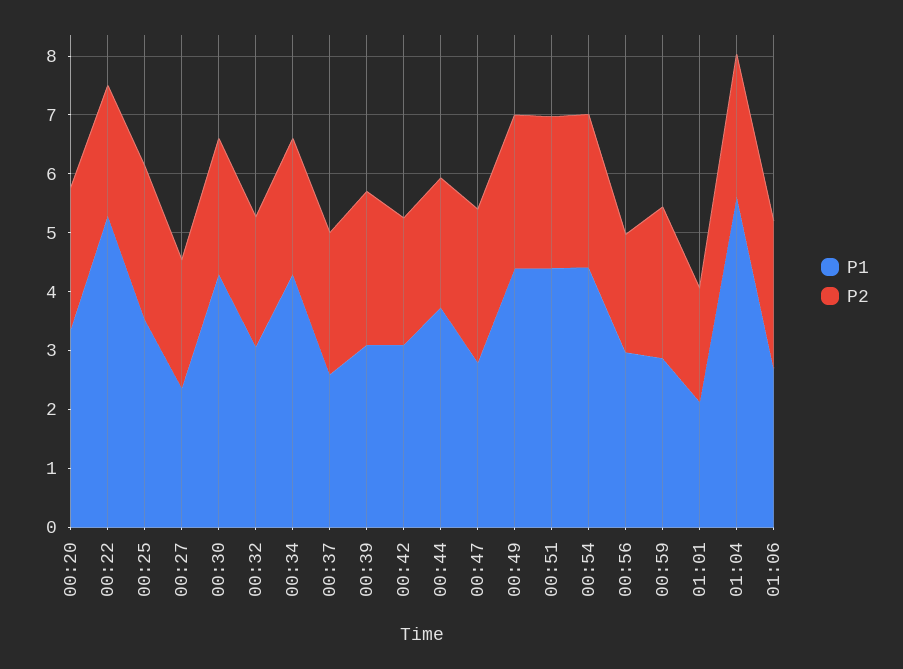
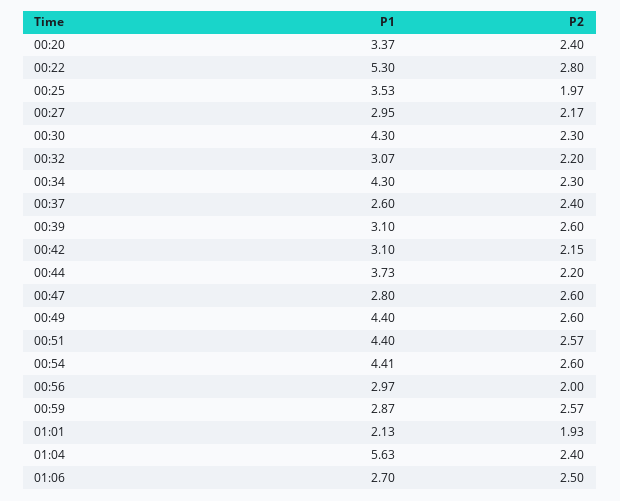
  {
    "P1": {
      "00:20": 3.37,
      "00:22": 5.3,
      "00:25": 3.53,
-     "00:27": 2.4,
+     "00:27": 2.95,
      "00:30": 4.3,
      "00:32": 3.07,
      "00:34": 4.3,
      "00:37": 2.6,
      "00:39": 3.1,
      "00:42": 3.1,
      "00:44": 3.73,
      "00:47": 2.8,
      "00:49": 4.4,
      "00:51": 4.4,
      "00:54": 4.41,
      "00:56": 2.97,
      "00:59": 2.87,
      "01:01": 2.13,
      "01:04": 5.63,
      "01:06": 2.7
    },
    "P2": {
      "00:20": 2.4,
-     "00:22": 2.2,
+     "00:22": 2.8,
-     "00:25": 2.6,
+     "00:25": 1.97,
      "00:27": 2.17,
      "00:30": 2.3,
      "00:32": 2.2,
      "00:34": 2.3,
      "00:37": 2.4,
      "00:39": 2.6,
      "00:42": 2.15,
      "00:44": 2.2,
      "00:47": 2.6,
      "00:49": 2.6,
      "00:51": 2.57,
      "00:54": 2.6,
      "00:56": 2,
      "00:59": 2.57,
      "01:01": 1.93,
      "01:04": 2.4,
      "01:06": 2.5
    }
  }

